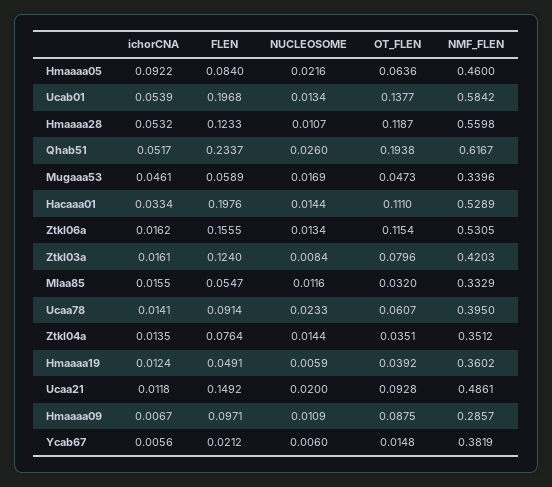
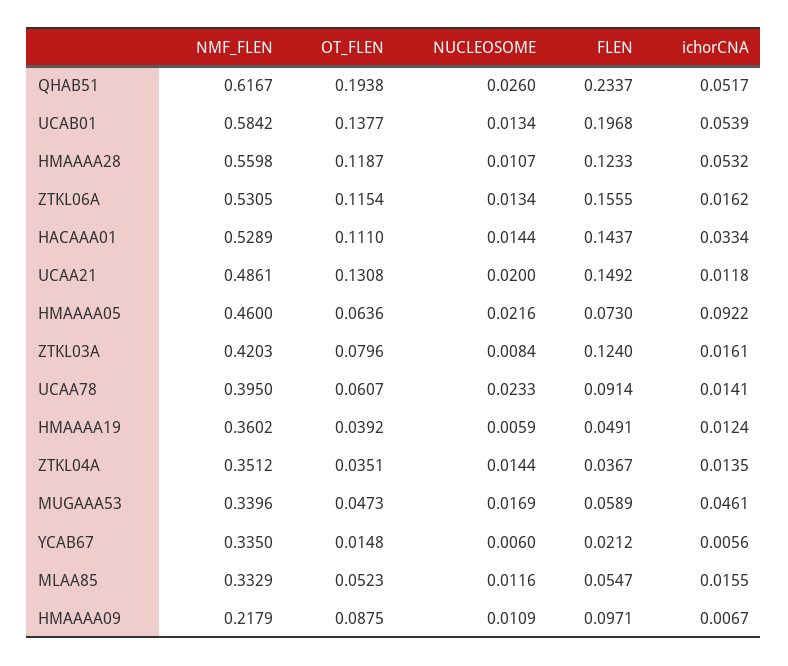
  {
    "ichorCNA": {
      "Hmaaaa05": 0.0922,
      "Ucab01": 0.0539,
      "Hmaaaa28": 0.0532,
      "Qhab51": 0.0517,
      "Mugaaa53": 0.0461,
      "Hacaaa01": 0.0334,
      "Ztkl06a": 0.0162,
      "Ztkl03a": 0.0161,
      "Mlaa85": 0.0155,
      "Ucaa78": 0.0141,
      "Ztkl04a": 0.0135,
      "Hmaaaa19": 0.0124,
      "Ucaa21": 0.0118,
      "Hmaaaa09": 0.0067,
      "Ycab67": 0.0056
    },
    "FLEN": {
-     "Hmaaaa05": 0.084,
+     "Hmaaaa05": 0.073,
      "Ucab01": 0.1968,
      "Hmaaaa28": 0.1233,
      "Qhab51": 0.2337,
      "Mugaaa53": 0.0589,
-     "Hacaaa01": 0.1976,
+     "Hacaaa01": 0.1437,
      "Ztkl06a": 0.1555,
      "Ztkl03a": 0.124,
      "Mlaa85": 0.0547,
      "Ucaa78": 0.0914,
-     "Ztkl04a": 0.0764,
+     "Ztkl04a": 0.0367,
      "Hmaaaa19": 0.0491,
      "Ucaa21": 0.1492,
      "Hmaaaa09": 0.0971,
      "Ycab67": 0.0212
    },
    "NUCLEOSOME": {
      "Hmaaaa05": 0.0216,
      "Ucab01": 0.0134,
      "Hmaaaa28": 0.0107,
      "Qhab51": 0.026,
      "Mugaaa53": 0.0169,
      "Hacaaa01": 0.0144,
      "Ztkl06a": 0.0134,
      "Ztkl03a": 0.0084,
      "Mlaa85": 0.0116,
      "Ucaa78": 0.0233,
      "Ztkl04a": 0.0144,
      "Hmaaaa19": 0.0059,
      "Ucaa21": 0.02,
      "Hmaaaa09": 0.0109,
      "Ycab67": 0.006
    },
    "OT_FLEN": {
      "Hmaaaa05": 0.0636,
      "Ucab01": 0.1377,
      "Hmaaaa28": 0.1187,
      "Qhab51": 0.1938,
      "Mugaaa53": 0.0473,
      "Hacaaa01": 0.111,
      "Ztkl06a": 0.1154,
      "Ztkl03a": 0.0796,
-     "Mlaa85": 0.032,
+     "Mlaa85": 0.0523,
      "Ucaa78": 0.0607,
      "Ztkl04a": 0.0351,
      "Hmaaaa19": 0.0392,
-     "Ucaa21": 0.0928,
+     "Ucaa21": 0.1308,
      "Hmaaaa09": 0.0875,
      "Ycab67": 0.0148
    },
    "NMF_FLEN": {
      "Hmaaaa05": 0.46,
      "Ucab01": 0.5842,
      "Hmaaaa28": 0.5598,
      "Qhab51": 0.6167,
      "Mugaaa53": 0.3396,
      "Hacaaa01": 0.5289,
      "Ztkl06a": 0.5305,
      "Ztkl03a": 0.4203,
      "Mlaa85": 0.3329,
      "Ucaa78": 0.395,
      "Ztkl04a": 0.3512,
      "Hmaaaa19": 0.3602,
      "Ucaa21": 0.4861,
-     "Hmaaaa09": 0.2857,
+     "Hmaaaa09": 0.2179,
-     "Ycab67": 0.3819
+     "Ycab67": 0.335
    }
  }

